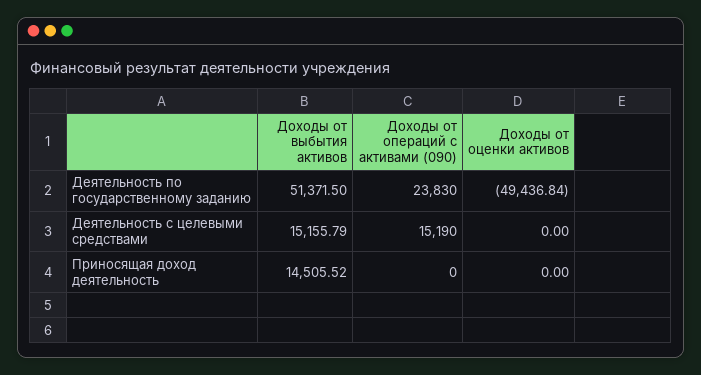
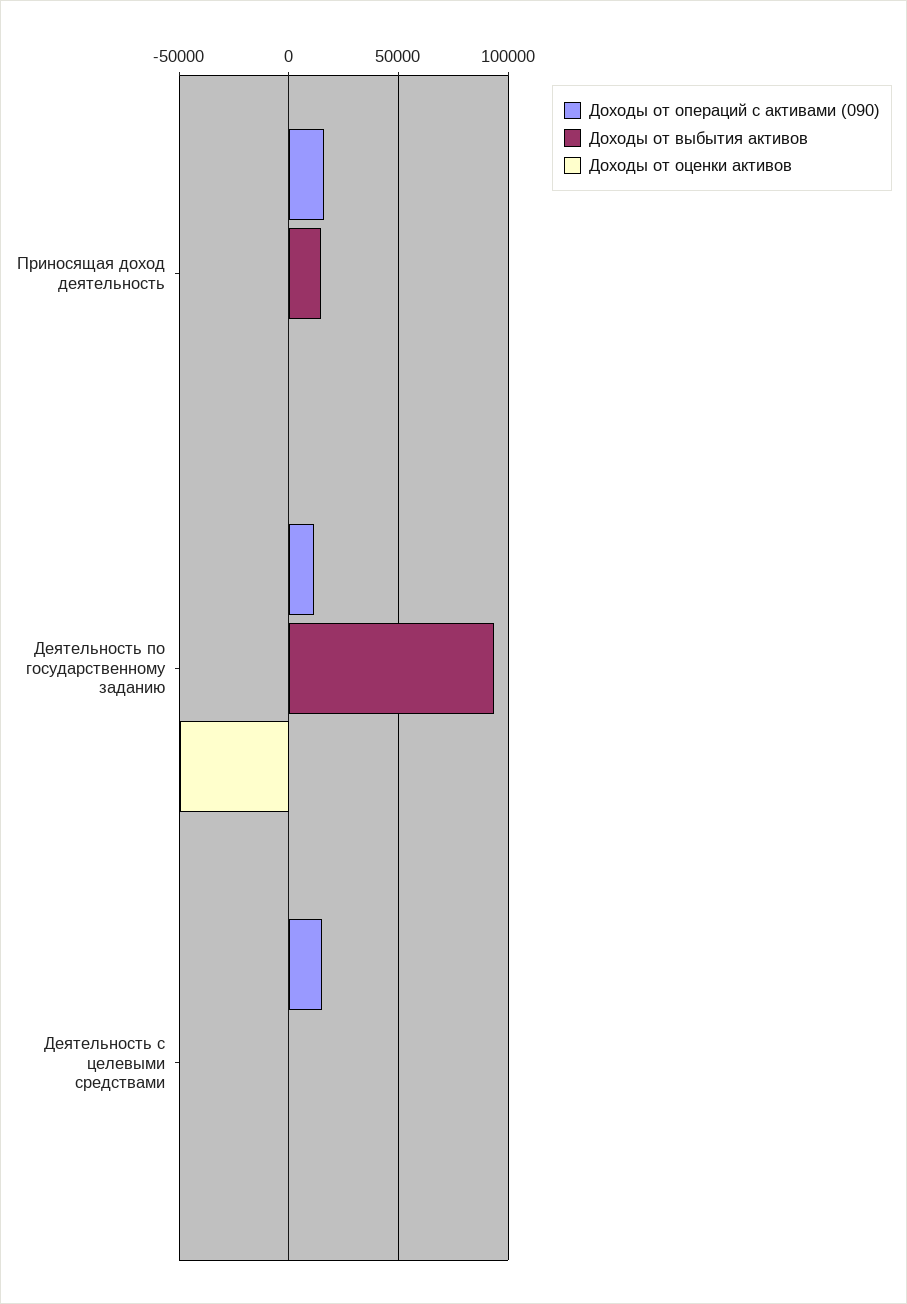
  {
    "Доходы от выбытия активов": {
-     "Деятельность по государственному заданию": 51371.5,
+     "Деятельность по государственному заданию": 95000,
-     "Деятельность с целевыми средствами": 15155.79,
+     "Деятельность с целевыми средствами": 0,
      "Приносящая доход деятельность": 14505.52
    },
    "Доходы от операций с активами (090)": {
-     "Деятельность по государственному заданию": 23830,
+     "Деятельность по государственному заданию": 10000,
      "Деятельность с целевыми средствами": 15190,
-     "Приносящая доход деятельность": 0
+     "Приносящая доход деятельность": 15000
    },
    "Доходы от оценки активов": {
      "Деятельность по государственному заданию": -49436.84,
      "Деятельность с целевыми средствами": 0,
      "Приносящая доход деятельность": 0
    }
  }

